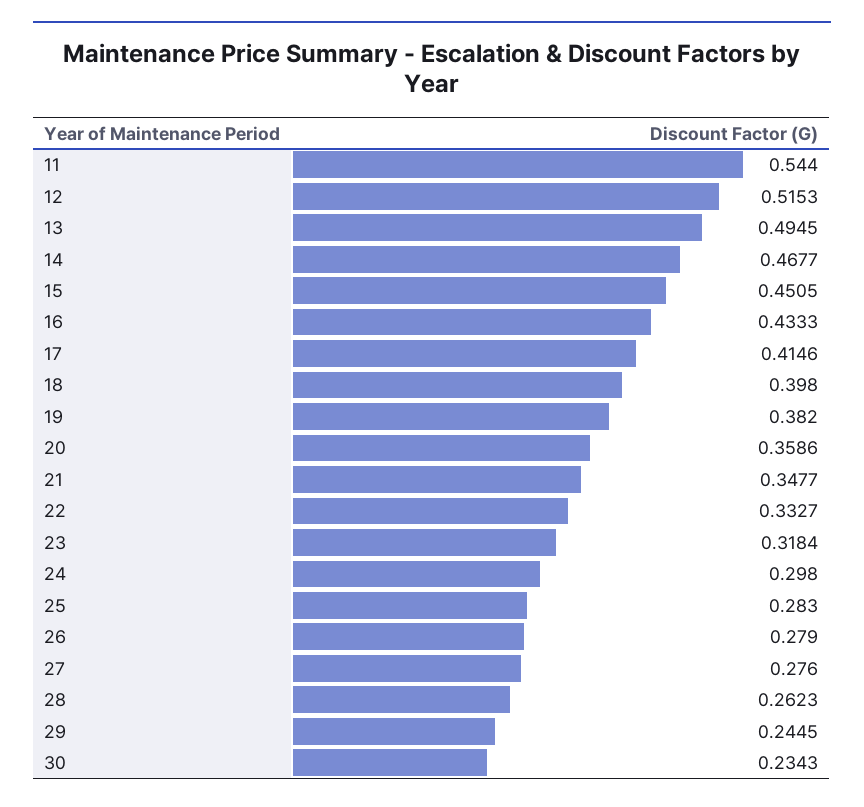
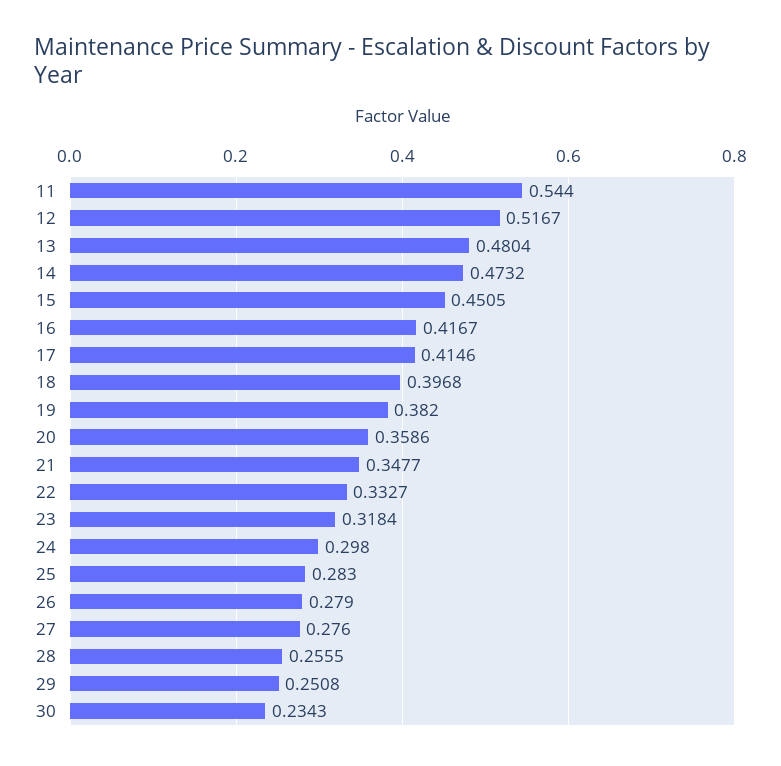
  {
    "11": 0.544,
-   "12": 0.5153,
+   "12": 0.5167,
-   "13": 0.4945,
+   "13": 0.4804,
-   "14": 0.4677,
+   "14": 0.4732,
    "15": 0.4505,
-   "16": 0.4333,
+   "16": 0.4167,
    "17": 0.4146,
-   "18": 0.398,
+   "18": 0.3968,
    "19": 0.382,
    "20": 0.3586,
    "21": 0.3477,
    "22": 0.3327,
    "23": 0.3184,
    "24": 0.298,
    "25": 0.283,
    "26": 0.279,
    "27": 0.276,
-   "28": 0.2623,
+   "28": 0.2555,
-   "29": 0.2445,
+   "29": 0.2508,
    "30": 0.2343
  }

